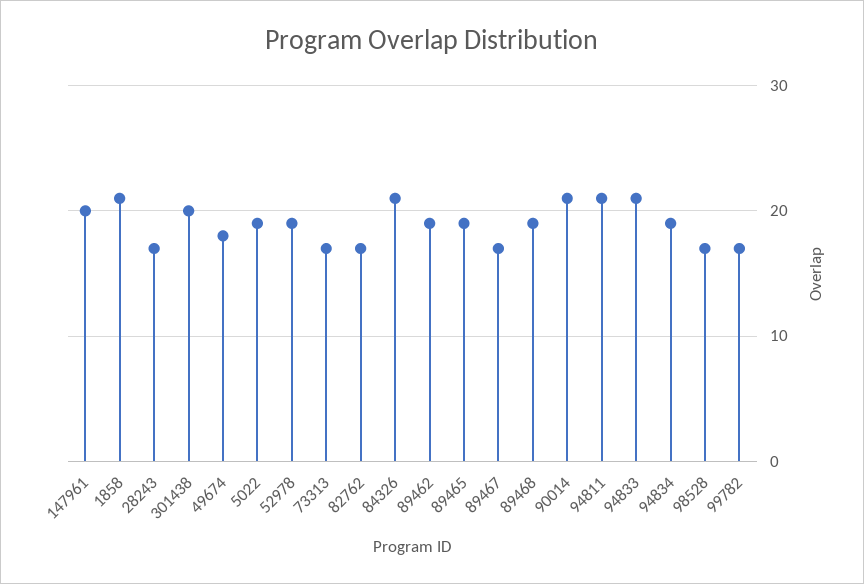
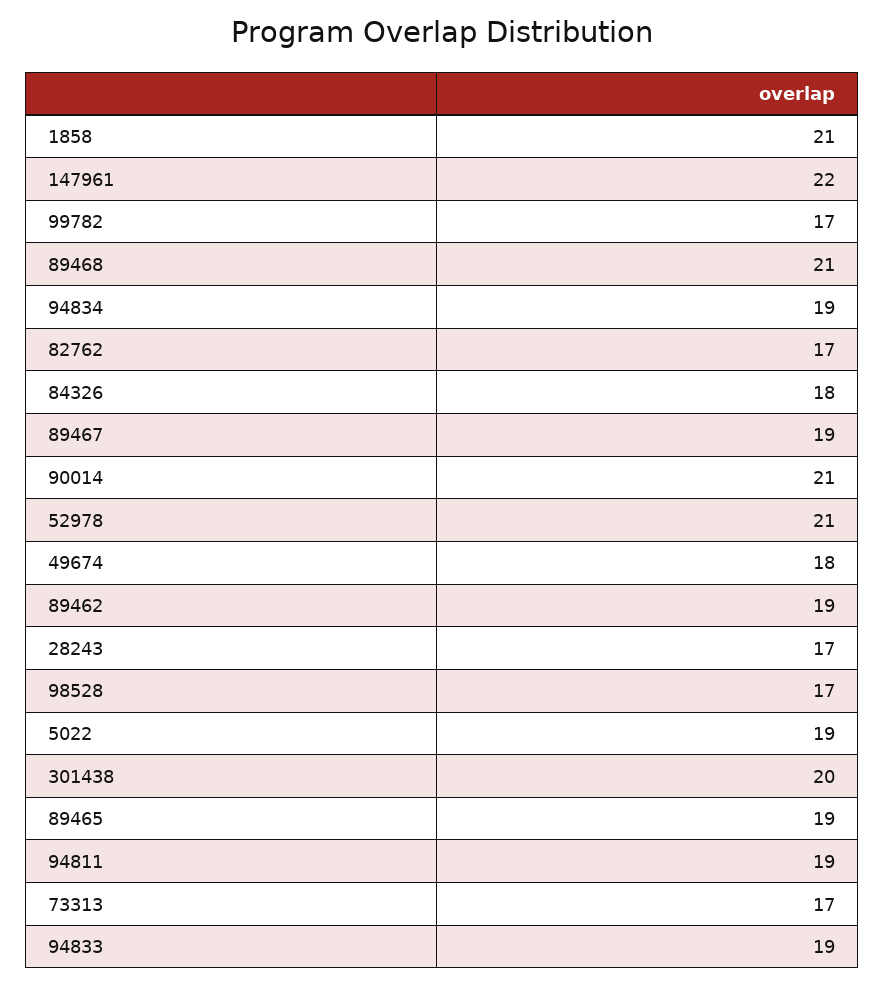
  {
-   "147961": 20,
+   "147961": 22,
    "1858": 21,
    "28243": 17,
    "301438": 20,
    "49674": 18,
    "5022": 19,
-   "52978": 19,
+   "52978": 21,
    "73313": 17,
    "82762": 17,
-   "84326": 21,
+   "84326": 18,
    "89462": 19,
    "89465": 19,
-   "89467": 17,
+   "89467": 19,
-   "89468": 19,
+   "89468": 21,
    "90014": 21,
-   "94811": 21,
+   "94811": 19,
-   "94833": 21,
+   "94833": 19,
    "94834": 19,
    "98528": 17,
    "99782": 17
  }

